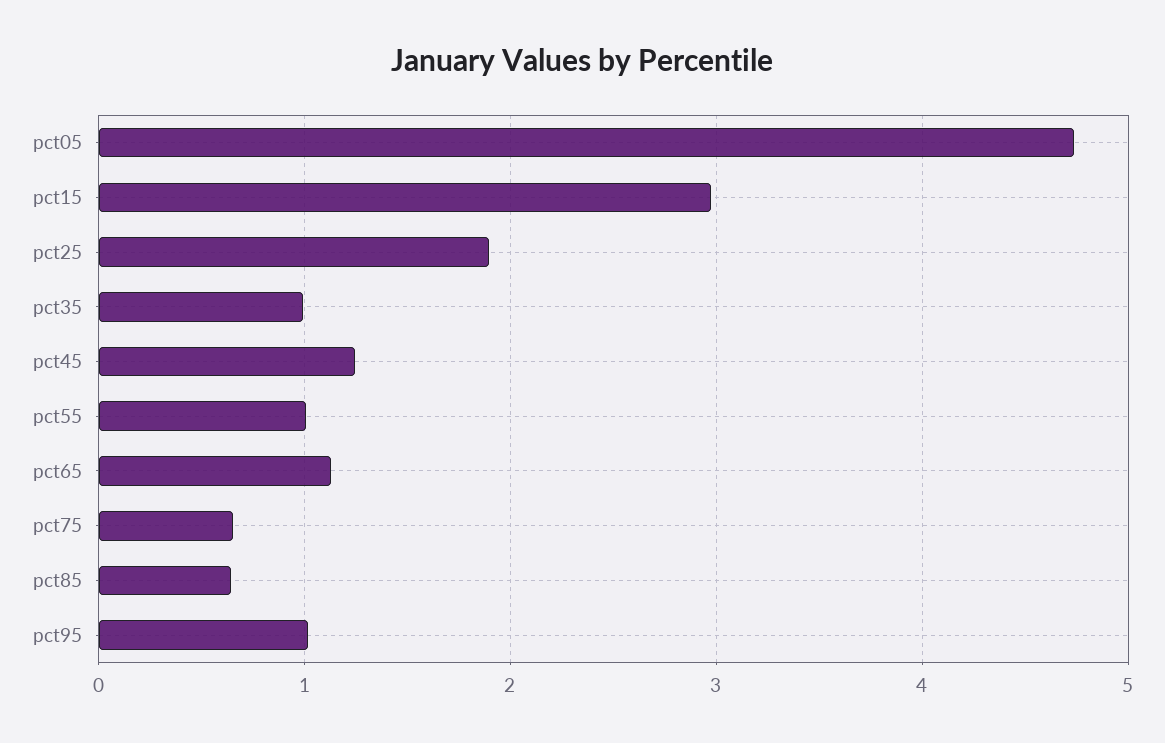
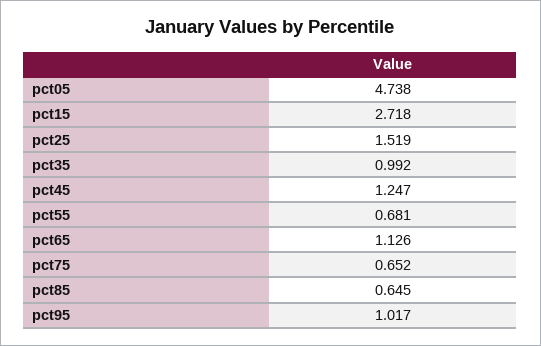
  {
    "pct05": 4.738,
-   "pct15": 3,
+   "pct15": 2.718,
-   "pct25": 1.9,
+   "pct25": 1.519,
    "pct35": 0.992,
    "pct45": 1.247,
-   "pct55": 1,
+   "pct55": 0.681,
    "pct65": 1.126,
    "pct75": 0.652,
    "pct85": 0.645,
    "pct95": 1.017
  }

